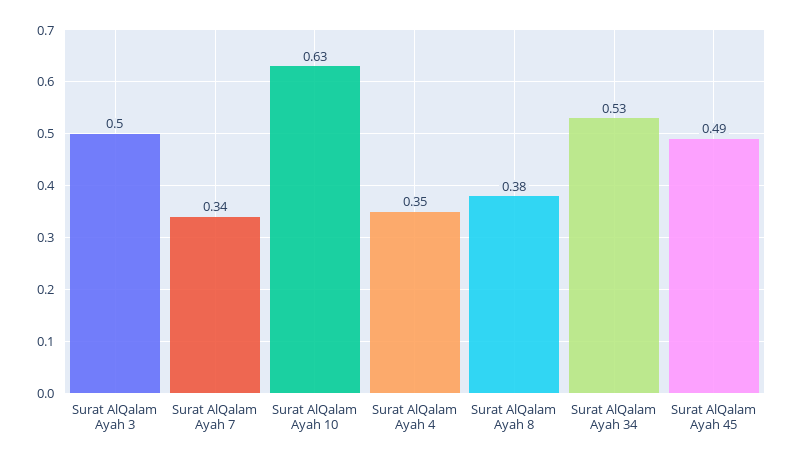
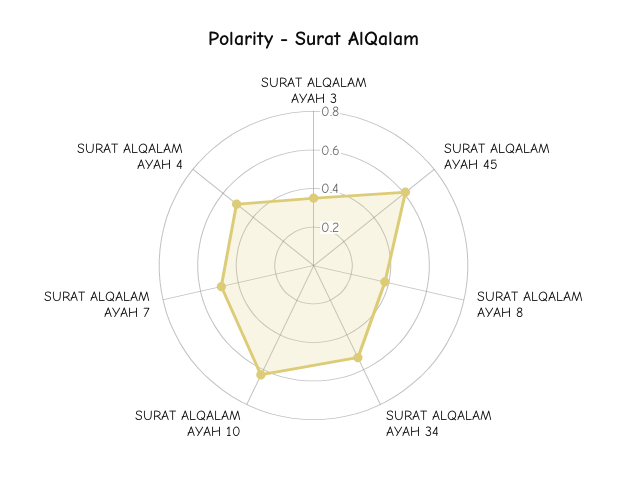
  {
-   "Surat AlQalam Ayah 3": 0.5,
+   "Surat AlQalam Ayah 3": 0.35,
-   "Surat AlQalam Ayah 7": 0.34,
+   "Surat AlQalam Ayah 7": 0.5,
    "Surat AlQalam Ayah 10": 0.63,
-   "Surat AlQalam Ayah 4": 0.35,
+   "Surat AlQalam Ayah 4": 0.5,
    "Surat AlQalam Ayah 8": 0.38,
    "Surat AlQalam Ayah 34": 0.53,
-   "Surat AlQalam Ayah 45": 0.49
+   "Surat AlQalam Ayah 45": 0.6
  }

